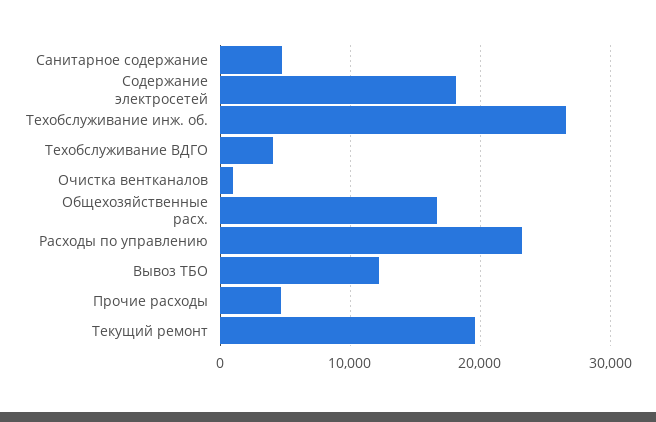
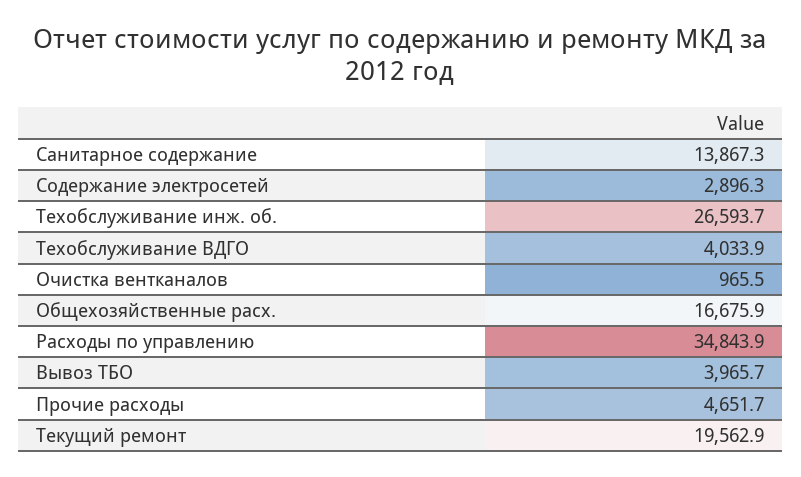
  {
-   "Санитарное содержание": 5000,
+   "Санитарное содержание": 13867.3,
-   "Содержание электросетей": 18000,
+   "Содержание электросетей": 2896.3,
    "Техобслуживание инж. об.": 26593.7,
    "Техобслуживание ВДГО": 4033.9,
    "Очистка вентканалов": 965.5,
    "Общехозяйственные расх.": 16675.9,
-   "Расходы по управлению": 23000,
+   "Расходы по управлению": 34843.9,
-   "Вывоз ТБО": 12000,
+   "Вывоз ТБО": 3965.7,
    "Прочие расходы": 4651.7,
    "Текущий ремонт": 19562.9
  }

